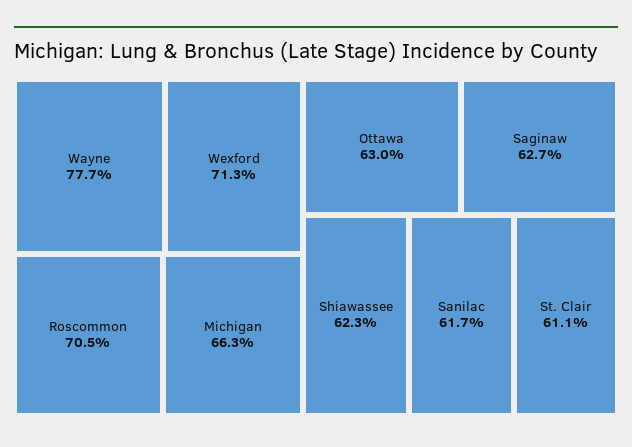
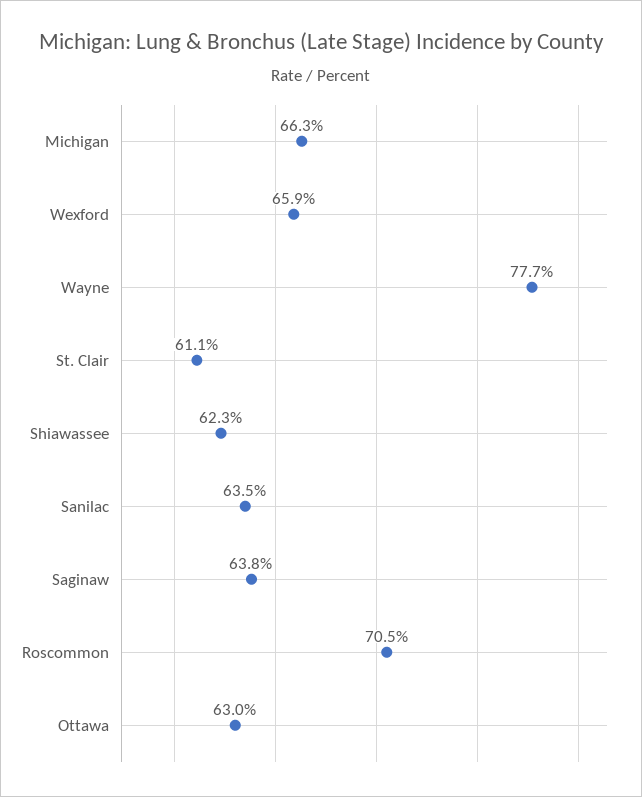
  {
    "Wayne": 77.7,
-   "Wexford": 71.3,
+   "Wexford": 65.9,
    "Roscommon": 70.5,
    "Michigan": 66.3,
    "Ottawa": 63,
-   "Saginaw": 62.7,
+   "Saginaw": 63.8,
    "Shiawassee": 62.3,
-   "Sanilac": 61.7,
+   "Sanilac": 63.5,
    "St. Clair": 61.1
  }

